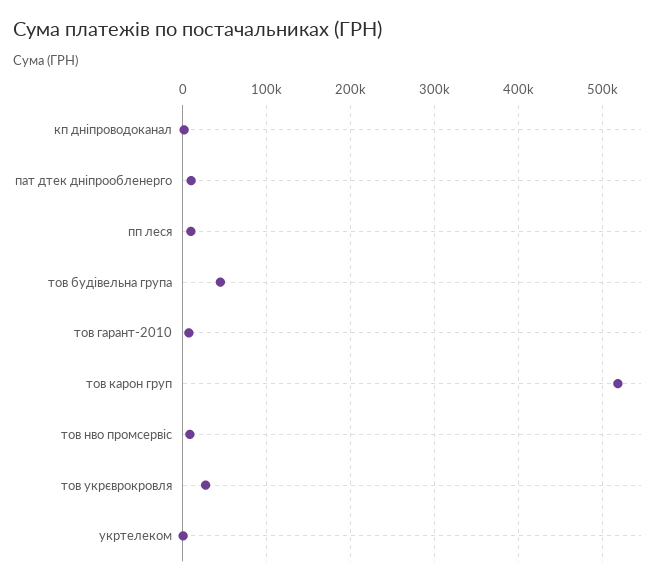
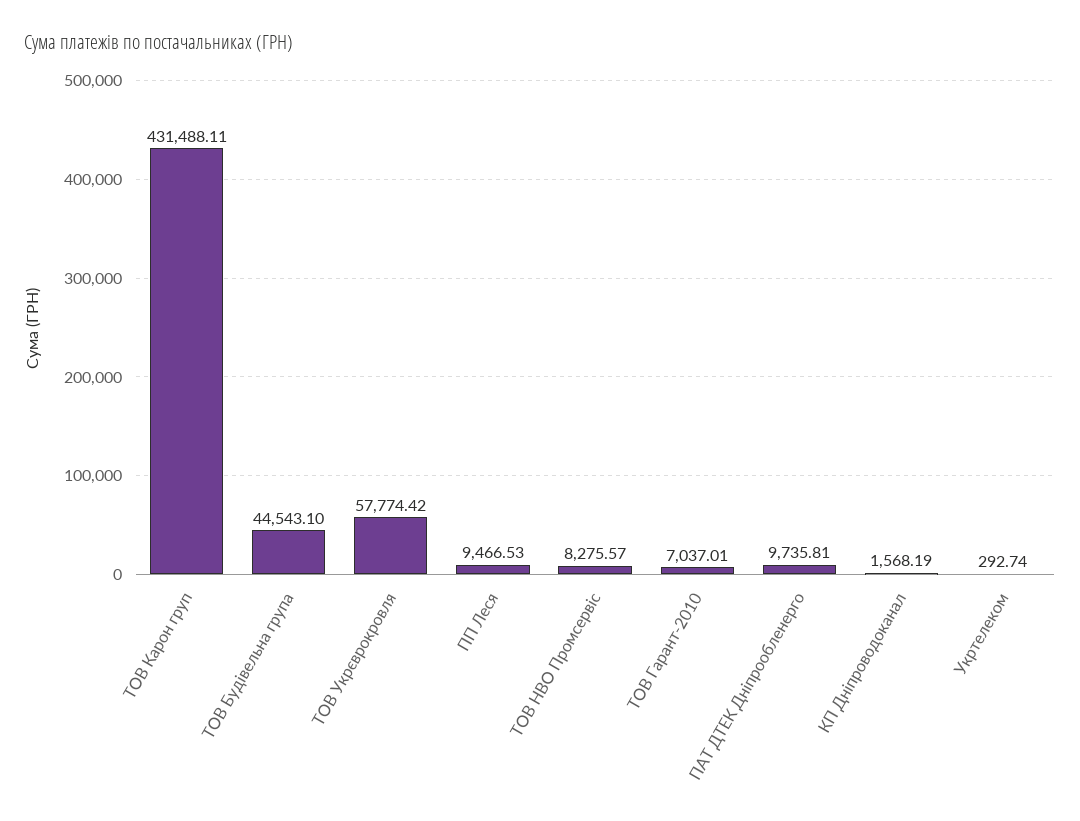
  {
    "кп дніпроводоканал": 1568.19,
    "пат дтек дніпрообленерго": 9735.81,
    "пп леся": 9466.53,
    "тов будівельна група": 44543.1,
    "тов гарант-2010": 7037.01,
-   "тов карон груп": 520000,
+   "тов карон груп": 431488.11,
    "тов нво промсервіс": 8275.57,
-   "тов укрєврокровля": 30000,
+   "тов укрєврокровля": 57774.42,
    "укртелеком": 292.74
  }

